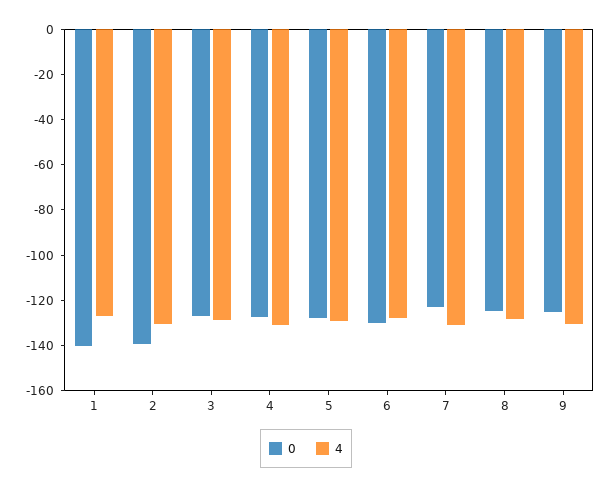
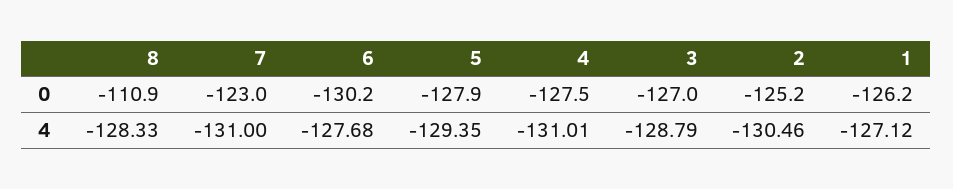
  {
    "0": {
-     "1": -140,
+     "1": -126.2,
-     "2": -140,
+     "2": -125.2,
      "3": -127,
      "4": -127.5,
      "5": -127.9,
      "6": -130.2,
      "7": -123,
-     "8": -125,
+     "8": -110.9
-     "9": -125
    },
    "4": {
      "1": -127.12,
      "2": -130.46,
      "3": -128.79,
      "4": -131.01,
      "5": -129.35,
      "6": -127.68,
      "7": -131,
-     "8": -128.33,
+     "8": -128.33
-     "9": -130
    }
  }

